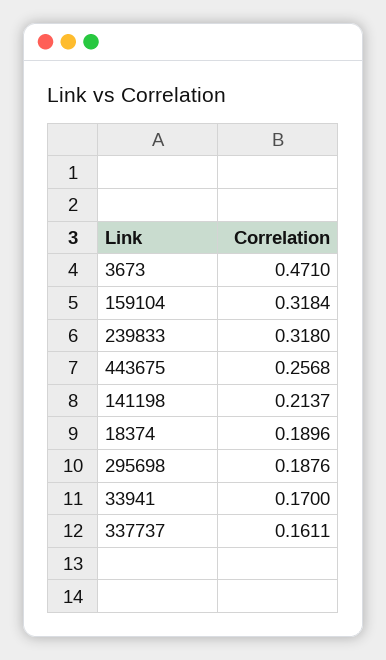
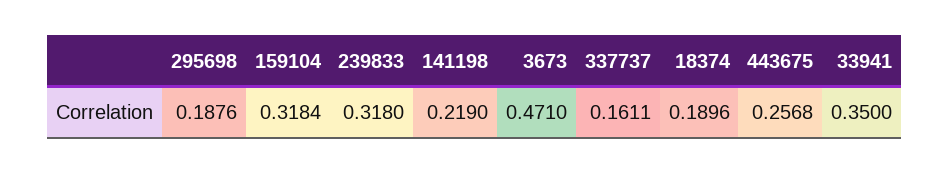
  {
    "3673": 0.471,
    "159104": 0.3184,
    "239833": 0.318,
    "443675": 0.2568,
-   "141198": 0.2137,
+   "141198": 0.219,
    "18374": 0.1896,
    "295698": 0.1876,
-   "33941": 0.17,
+   "33941": 0.35,
    "337737": 0.1611
  }

